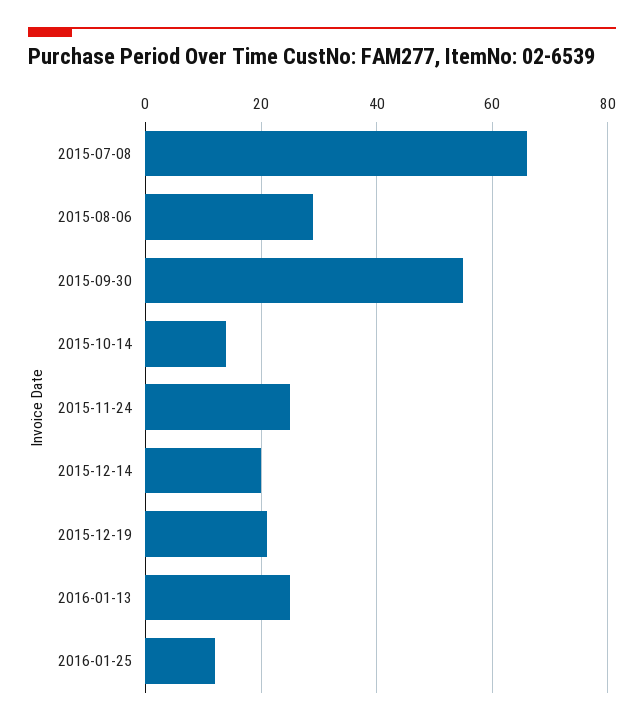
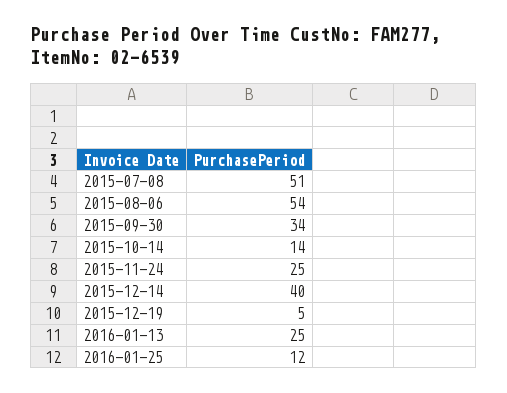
  {
-   "2015-07-08": 65,
+   "2015-07-08": 51,
-   "2015-08-06": 30,
+   "2015-08-06": 54,
-   "2015-09-30": 55,
+   "2015-09-30": 34,
    "2015-10-14": 14,
    "2015-11-24": 25,
-   "2015-12-14": 20,
+   "2015-12-14": 40,
-   "2015-12-19": 20,
+   "2015-12-19": 5,
    "2016-01-13": 25,
    "2016-01-25": 12
  }

